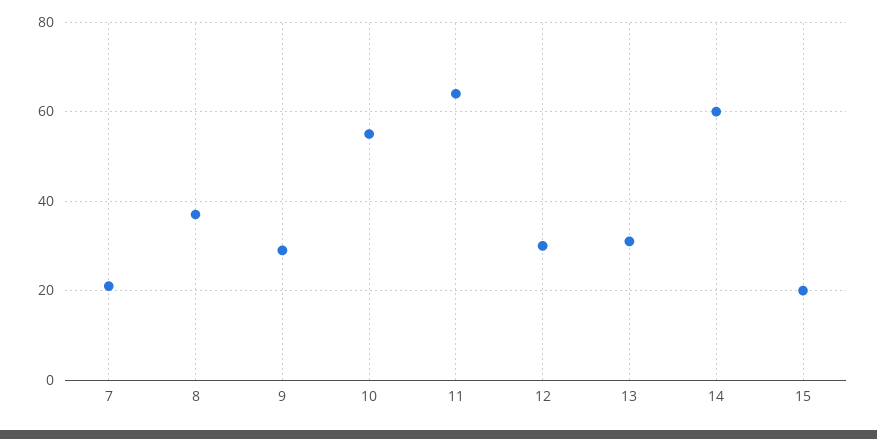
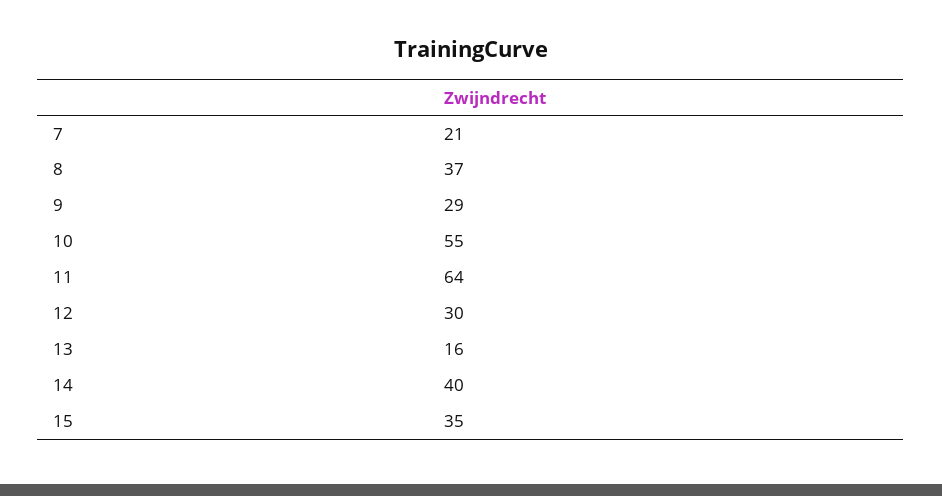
  {
    "7": 21,
    "8": 37,
    "9": 29,
    "10": 55,
    "11": 64,
    "12": 30,
-   "13": 30,
+   "13": 16,
-   "14": 60,
+   "14": 40,
-   "15": 20
+   "15": 35
  }

